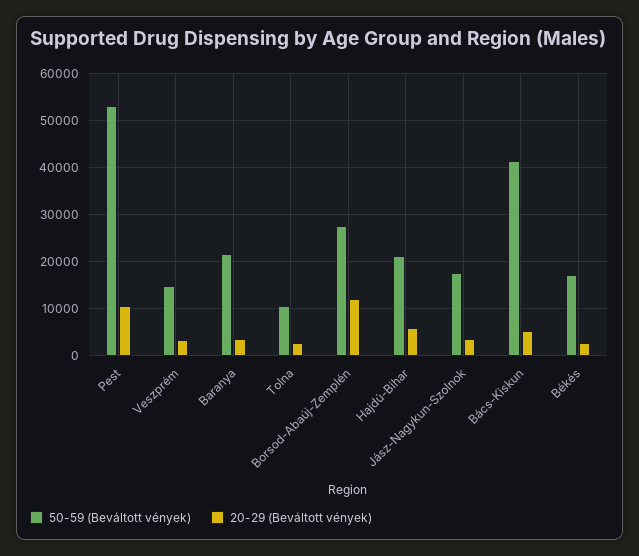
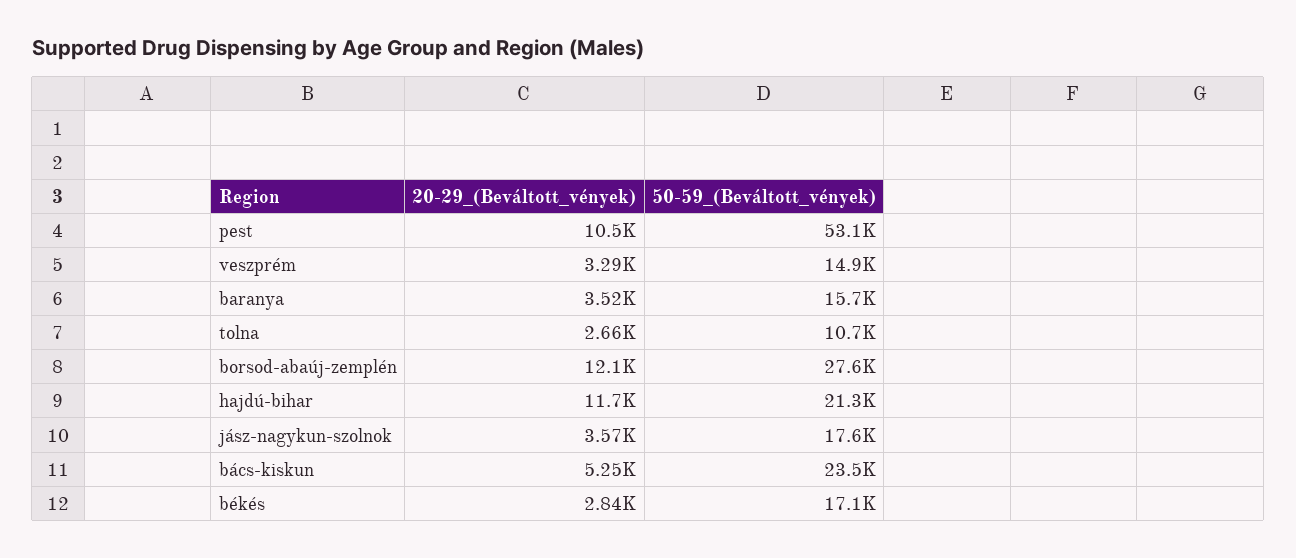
  {
    "50-59 (Beváltott vények)": {
      "Pest": 53100,
      "Veszprém": 14900,
-     "Baranya": 22000,
+     "Baranya": 15700,
      "Tolna": 10700,
      "Borsod-Abaúj-Zemplén": 27600,
      "Hajdú-Bihar": 21300,
      "Jász-Nagykun-Szolnok": 17600,
-     "Bács-Kiskun": 42000,
+     "Bács-Kiskun": 23500,
      "Békés": 17100
    },
    "20-29 (Beváltott vények)": {
      "Pest": 10500,
      "Veszprém": 3290,
      "Baranya": 3520,
      "Tolna": 2660,
      "Borsod-Abaúj-Zemplén": 12100,
-     "Hajdú-Bihar": 6000,
+     "Hajdú-Bihar": 11700,
      "Jász-Nagykun-Szolnok": 3570,
      "Bács-Kiskun": 5250,
      "Békés": 2840
    }
  }

